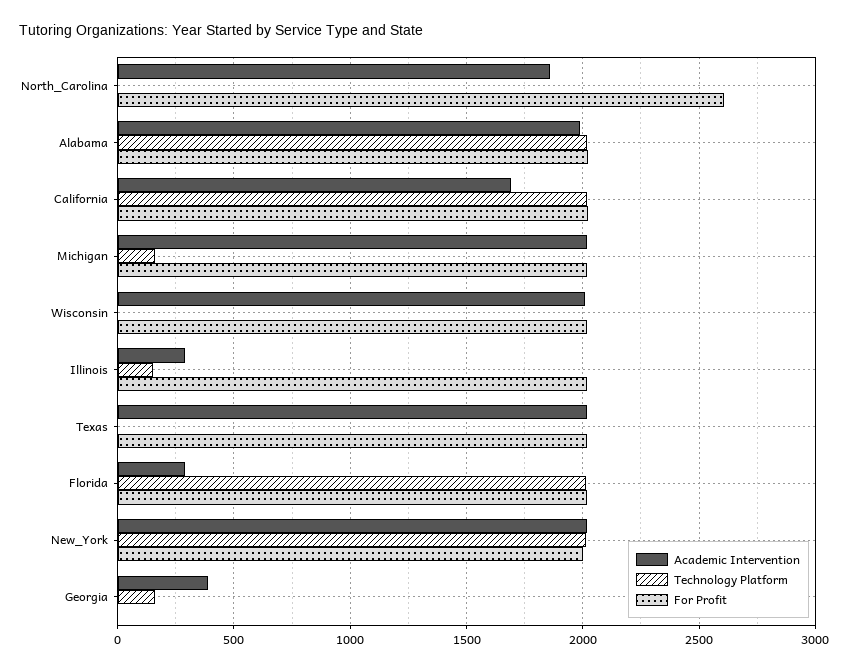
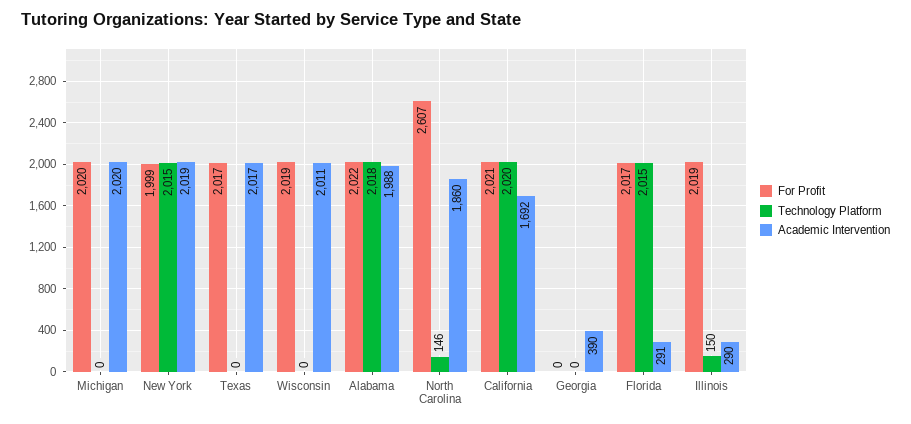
  {
    "Academic Intervention": {
      "North_Carolina": 1860,
      "Alabama": 1988,
      "California": 1692,
      "Michigan": 2020,
      "Wisconsin": 2011,
      "Illinois": 290,
      "Texas": 2017,
      "Florida": 291,
      "New_York": 2019,
      "Georgia": 390
    },
    "Technology Platform": {
-     "North_Carolina": 0,
+     "North_Carolina": 146,
      "Alabama": 2018,
      "California": 2020,
-     "Michigan": 150,
+     "Michigan": 0,
      "Wisconsin": 0,
      "Illinois": 150,
      "Texas": 0,
      "Florida": 2015,
      "New_York": 2015,
-     "Georgia": 150
+     "Georgia": 0
    },
    "For Profit": {
      "North_Carolina": 2607,
      "Alabama": 2022,
      "California": 2021,
      "Michigan": 2020,
      "Wisconsin": 2019,
      "Illinois": 2019,
      "Texas": 2017,
      "Florida": 2017,
      "New_York": 1999,
      "Georgia": 0
    }
  }

